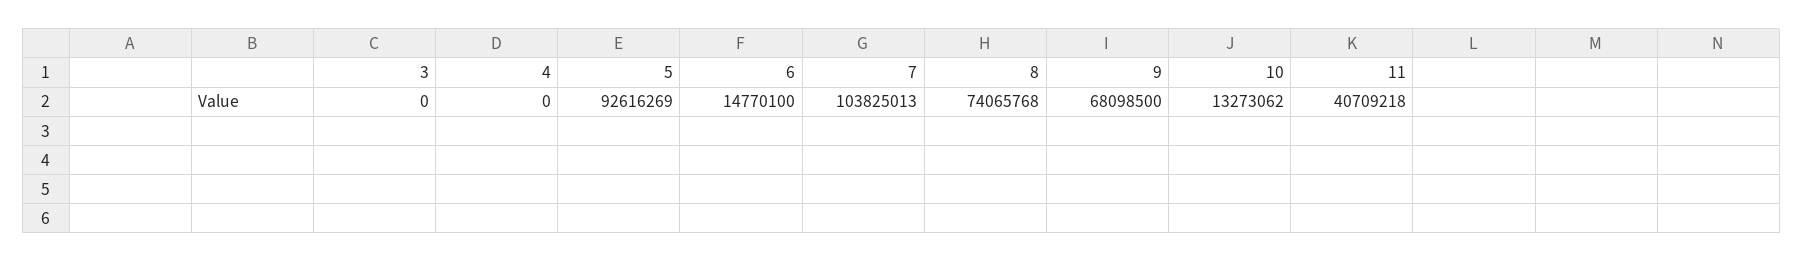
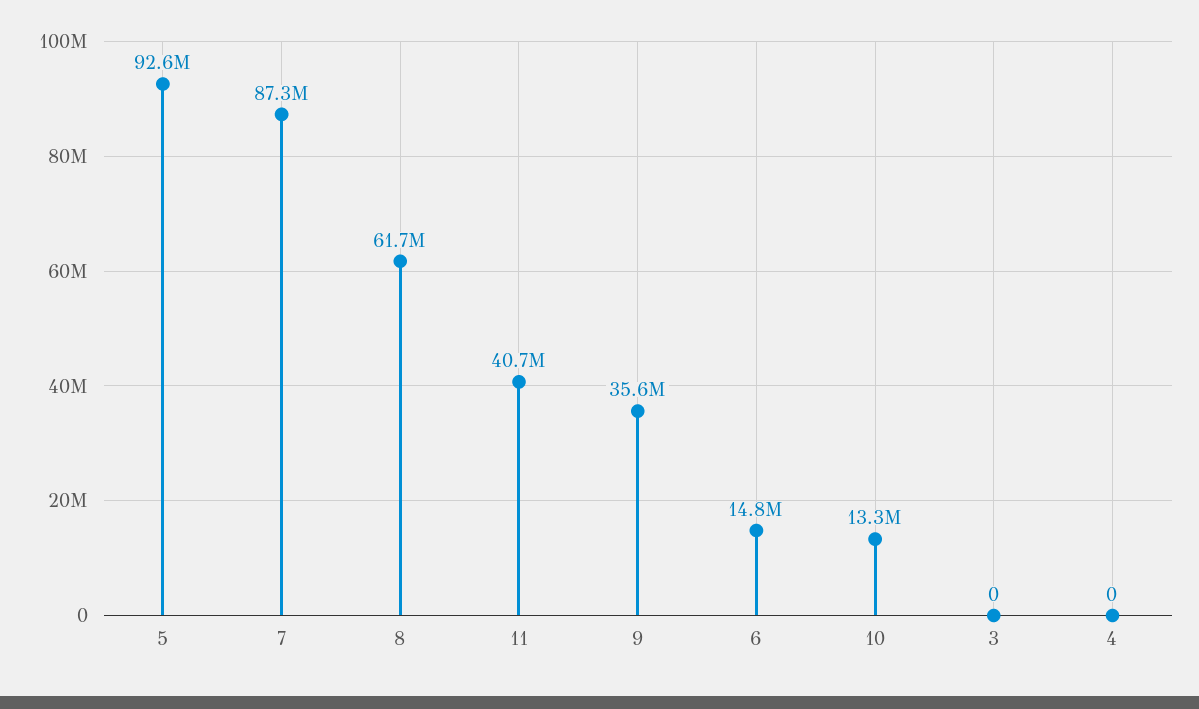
  {
    "3": 0,
    "4": 0,
    "5": 92616269,
    "6": 14770100,
-   "7": 103825013,
+   "7": 87300000,
-   "8": 74065768,
+   "8": 61700000,
-   "9": 68098500,
+   "9": 35600000,
    "10": 13273062,
    "11": 40709218
  }

